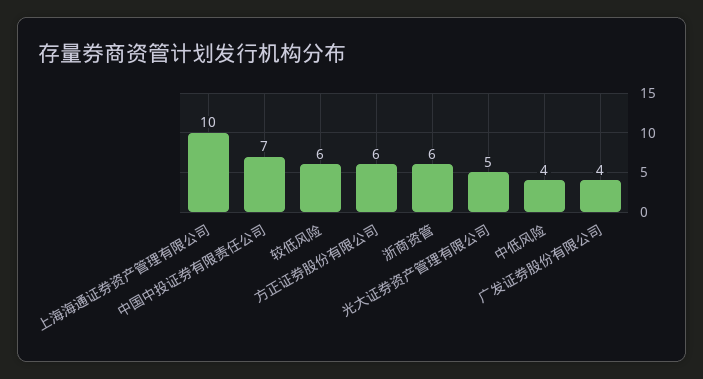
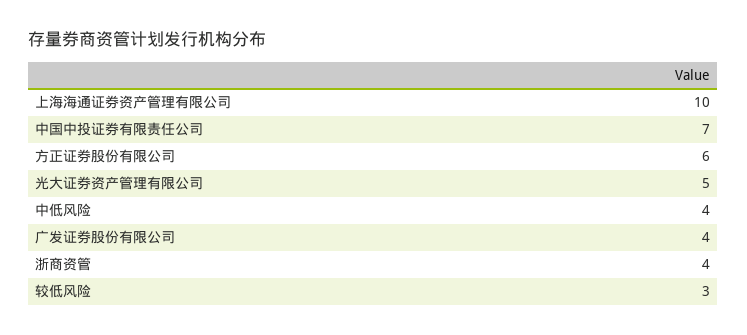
  {
    "上海海通证券资产管理有限公司": 10,
    "中国中投证券有限责任公司": 7,
-   "较低风险": 6,
+   "较低风险": 3,
    "方正证券股份有限公司": 6,
-   "浙商资管": 6,
+   "浙商资管": 4,
    "光大证券资产管理有限公司": 5,
    "中低风险": 4,
    "广发证券股份有限公司": 4
  }

